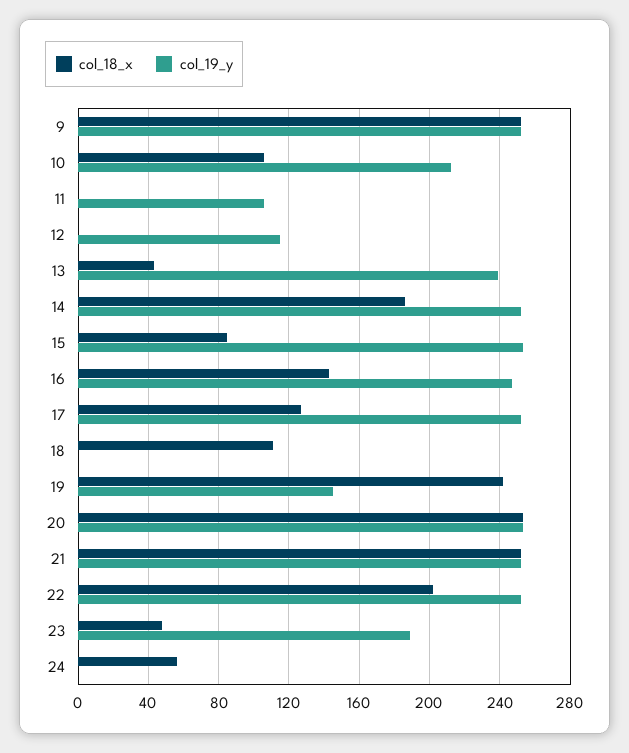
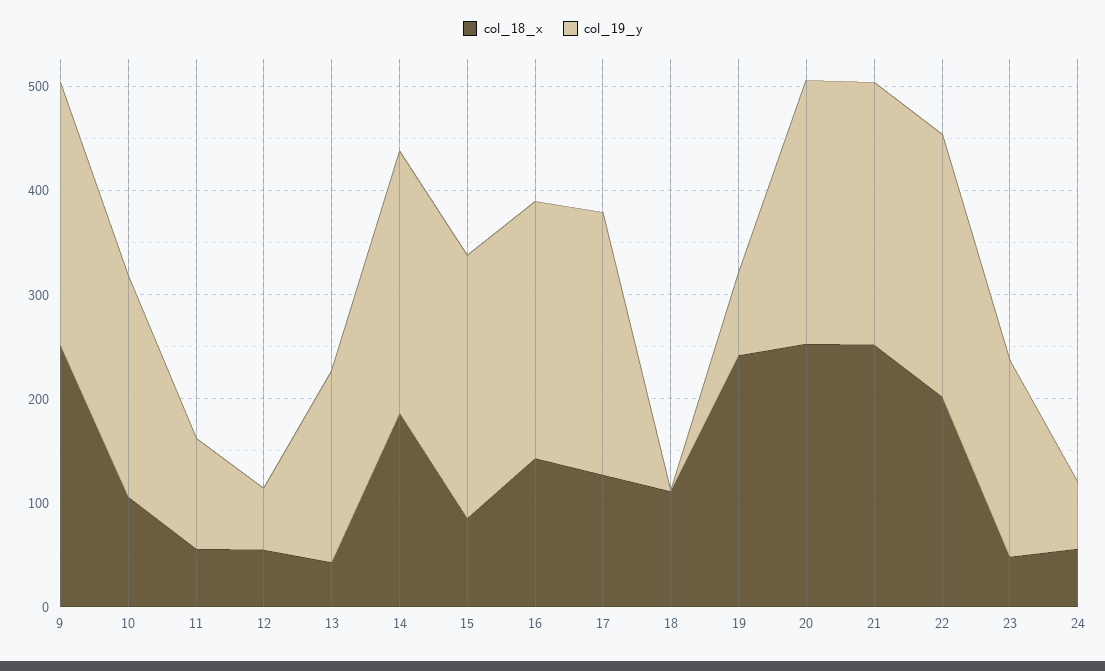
  {
    "col_18_x": {
      "9": 250,
      "10": 105,
-     "11": 0,
+     "11": 60,
-     "12": 0,
+     "12": 60,
      "13": 45,
      "14": 185,
      "15": 85,
      "16": 145,
      "17": 125,
      "18": 110,
      "19": 240,
      "20": 255,
      "21": 250,
      "22": 200,
      "23": 50,
      "24": 55
    },
    "col_19_y": {
      "9": 250,
      "10": 210,
      "11": 105,
-     "12": 115,
+     "12": 60,
-     "13": 240,
+     "13": 180,
      "14": 250,
      "15": 255,
      "16": 245,
      "17": 250,
      "18": 0,
-     "19": 145,
+     "19": 80,
      "20": 255,
      "21": 250,
      "22": 250,
      "23": 190,
-     "24": 0
+     "24": 60
    }
  }

